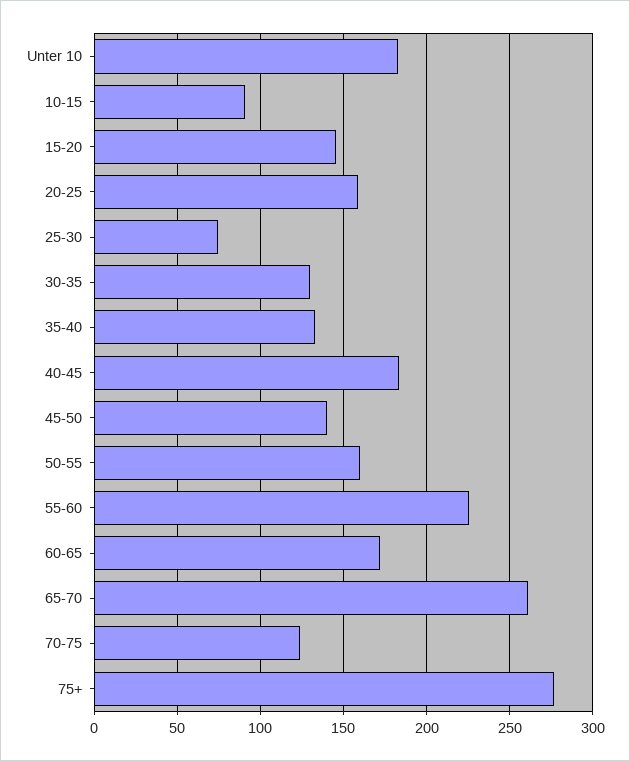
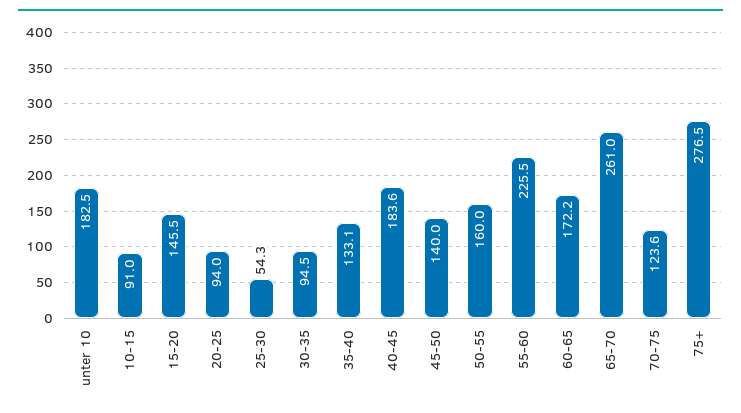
  {
    "Unter 10": 182.5,
    "10-15": 91,
    "15-20": 145.5,
-   "20-25": 160,
+   "20-25": 94,
-   "25-30": 75,
+   "25-30": 54.3,
-   "30-35": 130,
+   "30-35": 94.5,
    "35-40": 133.1,
    "40-45": 183.6,
    "45-50": 140,
    "50-55": 160,
    "55-60": 225.5,
    "60-65": 172.2,
    "65-70": 261,
    "70-75": 123.6,
    "75+": 276.5
  }

